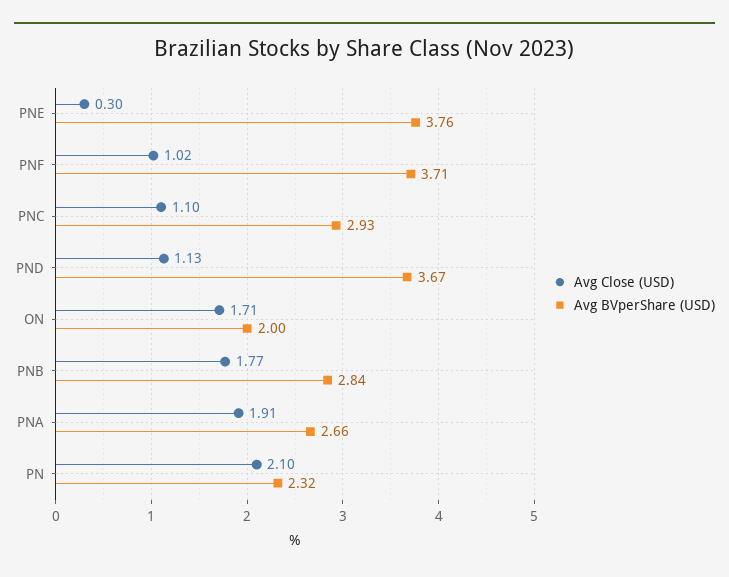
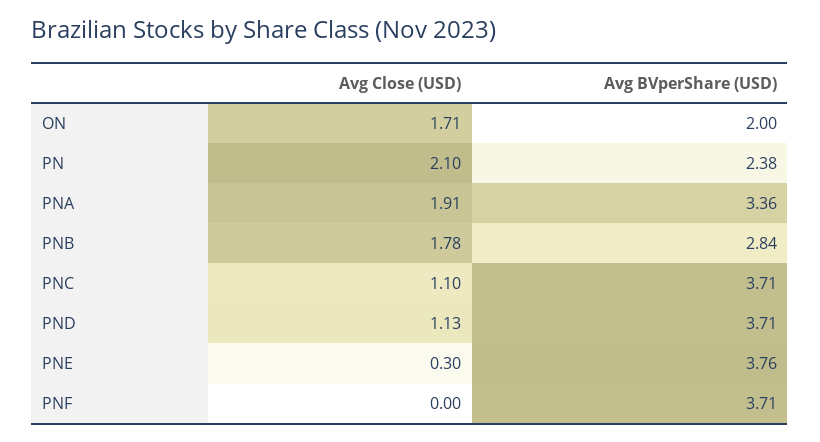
  {
    "Avg Close (USD)": {
      "PNE": 0.3,
-     "PNF": 1.02,
+     "PNF": 0,
      "PNC": 1.1,
      "PND": 1.13,
      "ON": 1.71,
-     "PNB": 1.77,
+     "PNB": 1.78,
      "PNA": 1.91,
      "PN": 2.1
    },
    "Avg BVperShare (USD)": {
      "PNE": 3.76,
      "PNF": 3.71,
-     "PNC": 2.93,
+     "PNC": 3.71,
-     "PND": 3.67,
+     "PND": 3.71,
      "ON": 2,
      "PNB": 2.84,
-     "PNA": 2.66,
+     "PNA": 3.36,
-     "PN": 2.32
+     "PN": 2.38
    }
  }

